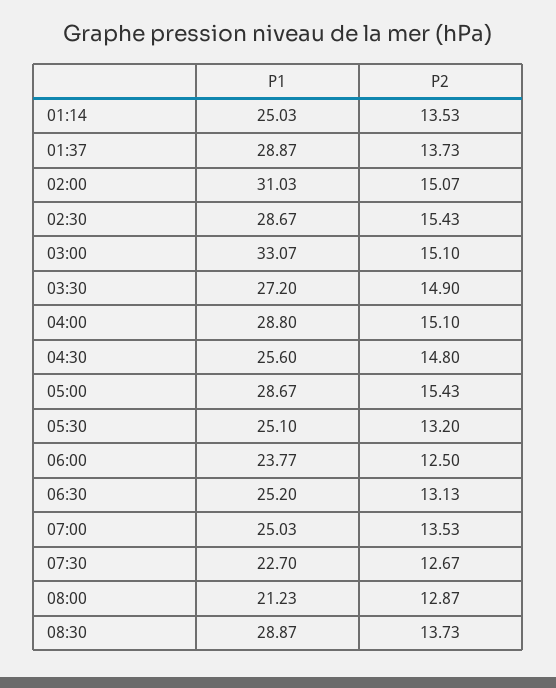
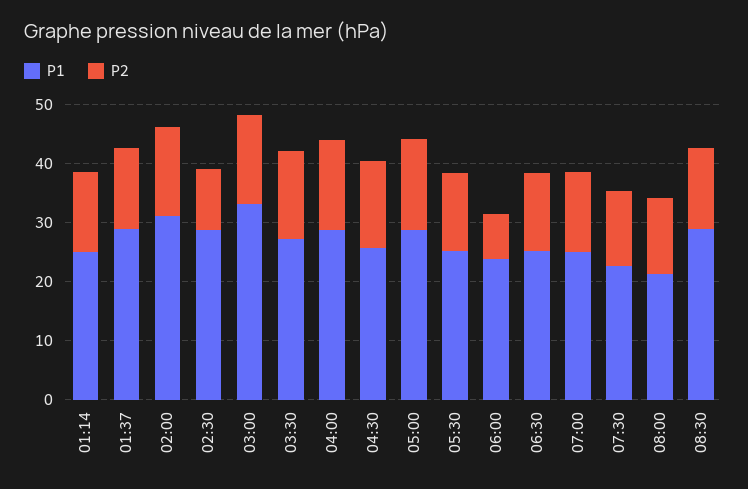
  {
    "P1": {
      "01:14": 25.03,
      "01:37": 28.87,
      "02:00": 31.03,
      "02:30": 28.67,
      "03:00": 33.07,
      "03:30": 27.2,
      "04:00": 28.8,
      "04:30": 25.6,
      "05:00": 28.67,
      "05:30": 25.1,
      "06:00": 23.77,
      "06:30": 25.2,
      "07:00": 25.03,
      "07:30": 22.7,
      "08:00": 21.23,
      "08:30": 28.87
    },
    "P2": {
      "01:14": 13.53,
      "01:37": 13.73,
      "02:00": 15.07,
-     "02:30": 15.43,
+     "02:30": 10,
      "03:00": 15.1,
      "03:30": 14.9,
      "04:00": 15.1,
      "04:30": 14.8,
      "05:00": 15.43,
      "05:30": 13.2,
-     "06:00": 12.5,
+     "06:00": 8,
      "06:30": 13.13,
      "07:00": 13.53,
      "07:30": 12.67,
      "08:00": 12.87,
      "08:30": 13.73
    }
  }

